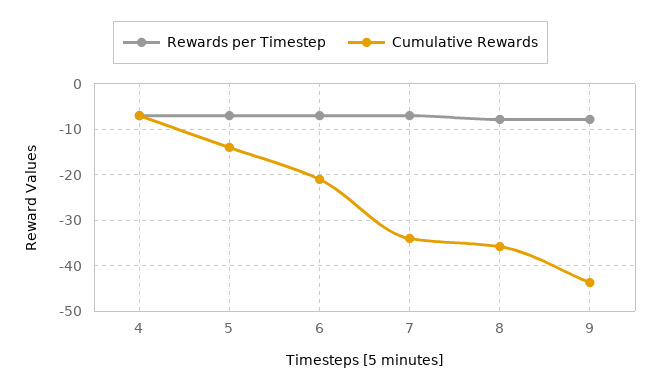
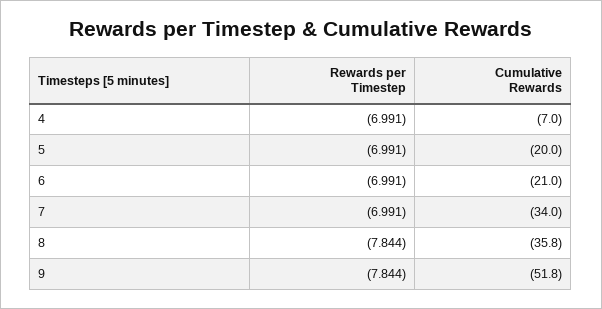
  {
    "Rewards per Timestep": {
      "4": -6.991,
      "5": -6.991,
      "6": -6.991,
      "7": -6.991,
      "8": -7.844,
      "9": -7.844
    },
    "Cumulative Rewards": {
      "4": -7,
-     "5": -14,
+     "5": -20,
      "6": -21,
      "7": -34,
      "8": -35.8,
-     "9": -44
+     "9": -51.8
    }
  }

